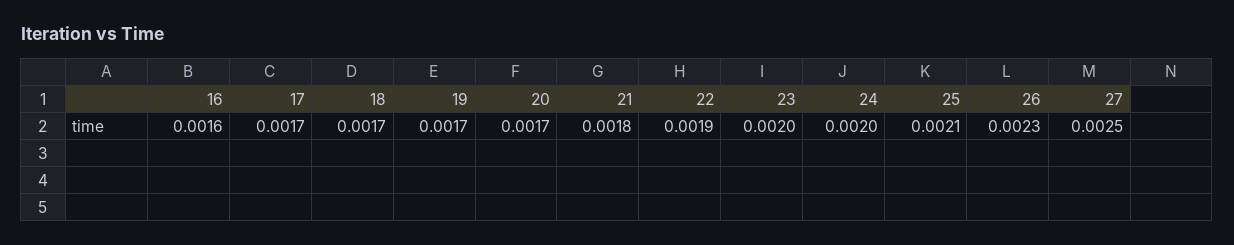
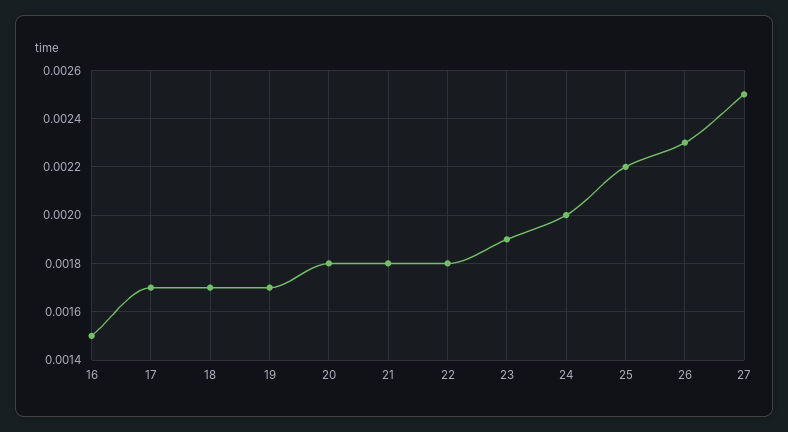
  {
-   "16": 0.0016,
+   "16": 0.0015,
    "17": 0.0017,
    "18": 0.0017,
    "19": 0.0017,
-   "20": 0.0017,
+   "20": 0.0018,
    "21": 0.0018,
-   "22": 0.0019,
+   "22": 0.0018,
-   "23": 0.002,
+   "23": 0.0019,
    "24": 0.002,
-   "25": 0.0021,
+   "25": 0.0022,
    "26": 0.0023,
    "27": 0.0025
  }

